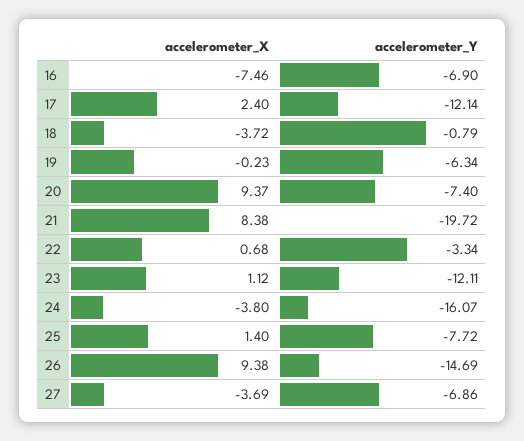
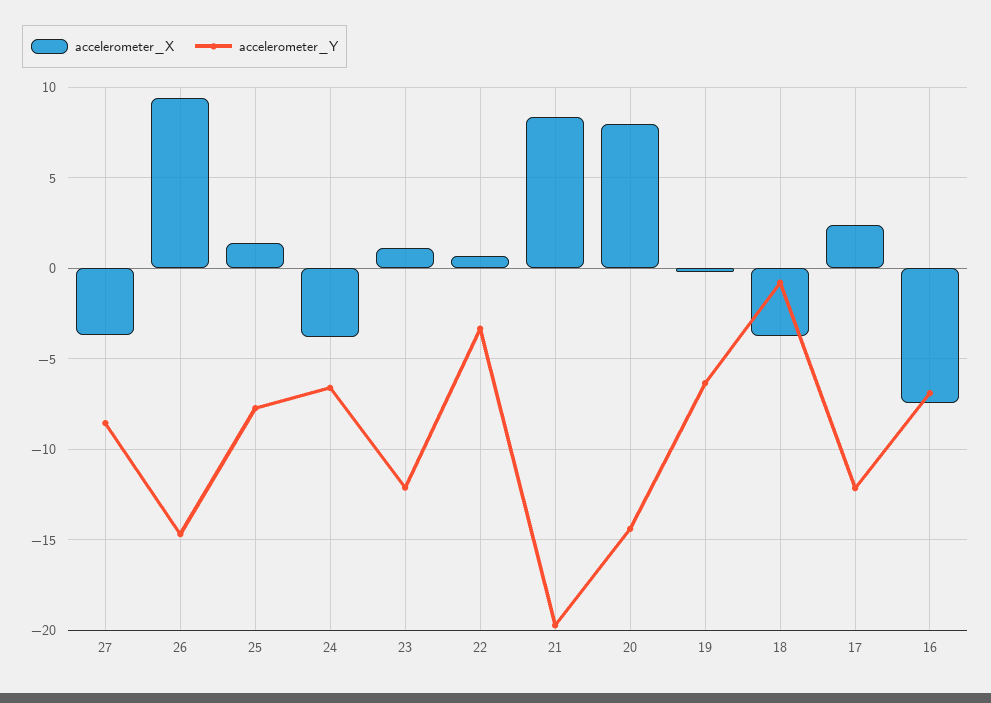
  {
    "accelerometer_X": {
      "16": -7.46,
      "17": 2.4,
      "18": -3.72,
      "19": -0.23,
-     "20": 9.37,
+     "20": 8,
      "21": 8.38,
      "22": 0.68,
      "23": 1.12,
      "24": -3.8,
      "25": 1.4,
      "26": 9.38,
      "27": -3.69
    },
    "accelerometer_Y": {
      "16": -6.9,
      "17": -12.14,
      "18": -0.79,
      "19": -6.34,
-     "20": -7.4,
+     "20": -14.5,
      "21": -19.72,
      "22": -3.34,
      "23": -12.11,
-     "24": -16.07,
+     "24": -6.5,
      "25": -7.72,
      "26": -14.69,
-     "27": -6.86
+     "27": -8.5
    }
  }

